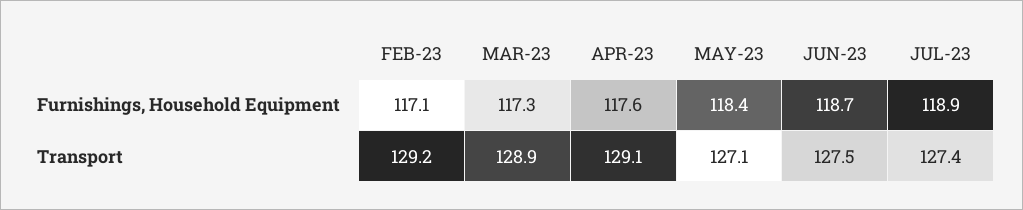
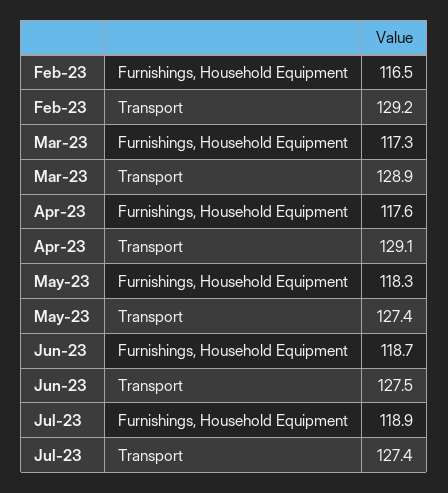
  {
    "FEB-23": {
-     "Furnishings, Household Equipment": 117.1,
+     "Furnishings, Household Equipment": 116.5,
      "Transport": 129.2
    },
    "MAR-23": {
      "Furnishings, Household Equipment": 117.3,
      "Transport": 128.9
    },
    "APR-23": {
      "Furnishings, Household Equipment": 117.6,
      "Transport": 129.1
    },
    "MAY-23": {
-     "Furnishings, Household Equipment": 118.4,
+     "Furnishings, Household Equipment": 118.3,
-     "Transport": 127.1
+     "Transport": 127.4
    },
    "JUN-23": {
      "Furnishings, Household Equipment": 118.7,
      "Transport": 127.5
    },
    "JUL-23": {
      "Furnishings, Household Equipment": 118.9,
      "Transport": 127.4
    }
  }

